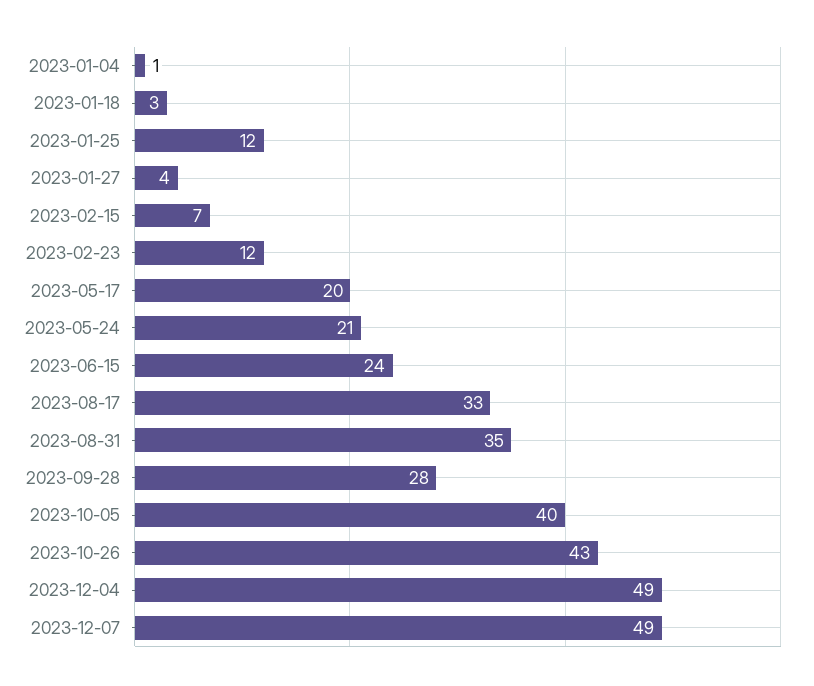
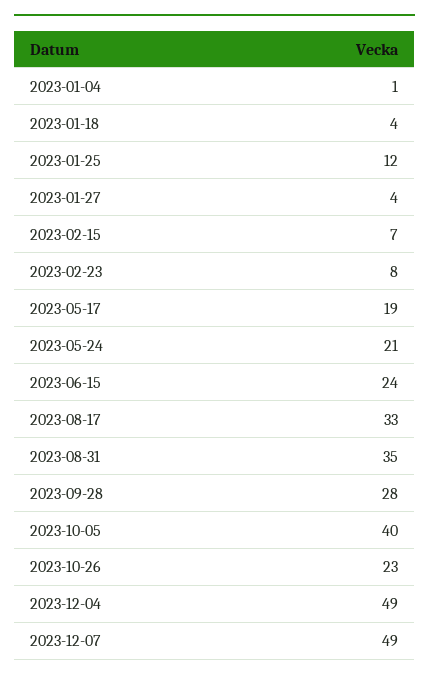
  {
    "2023-01-04": 1,
-   "2023-01-18": 3,
+   "2023-01-18": 4,
    "2023-01-25": 12,
    "2023-01-27": 4,
    "2023-02-15": 7,
-   "2023-02-23": 12,
+   "2023-02-23": 8,
-   "2023-05-17": 20,
+   "2023-05-17": 19,
    "2023-05-24": 21,
    "2023-06-15": 24,
    "2023-08-17": 33,
    "2023-08-31": 35,
    "2023-09-28": 28,
    "2023-10-05": 40,
-   "2023-10-26": 43,
+   "2023-10-26": 23,
    "2023-12-04": 49,
    "2023-12-07": 49
  }

